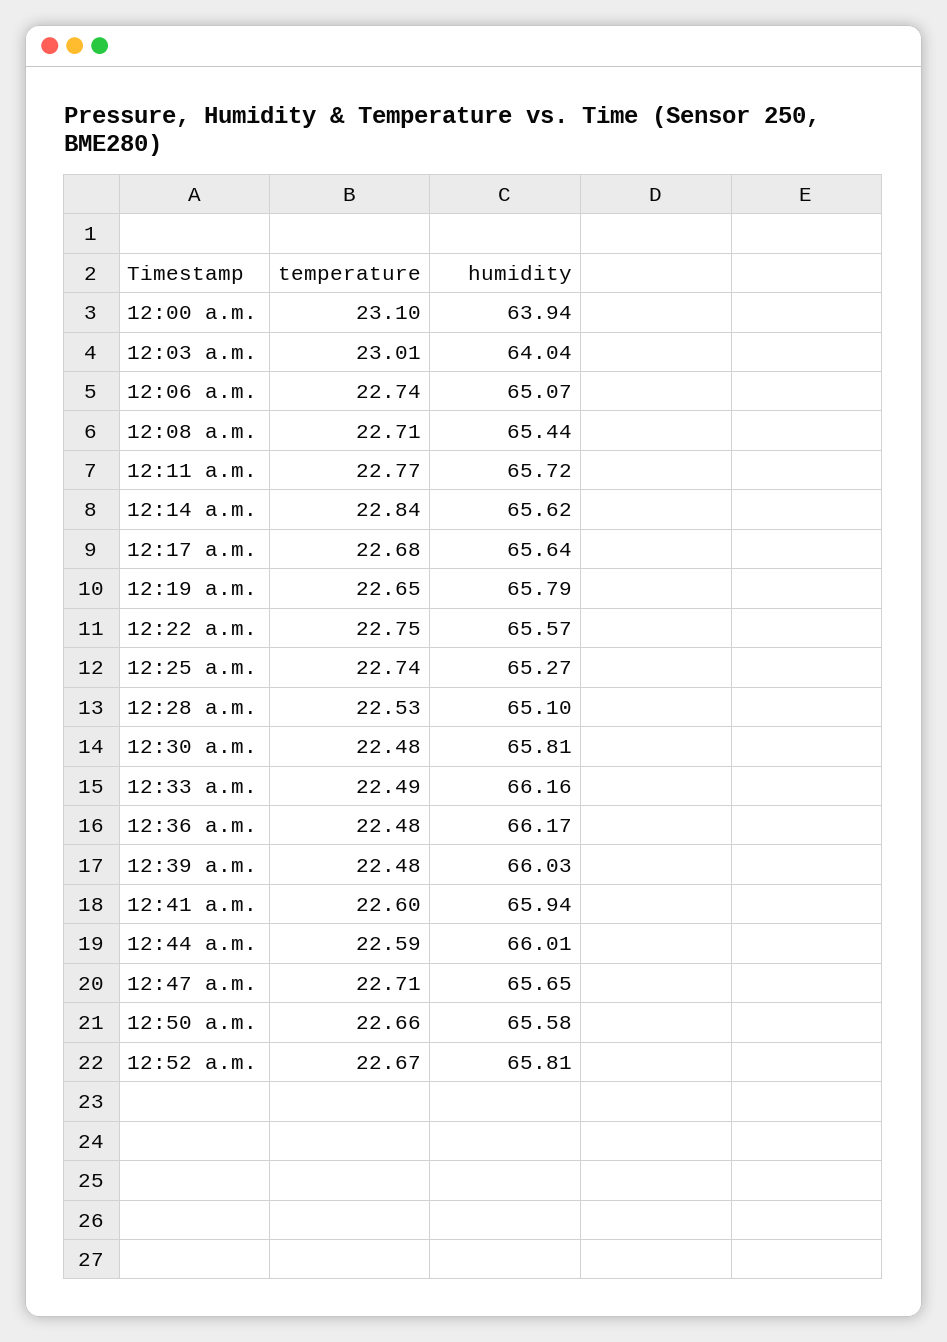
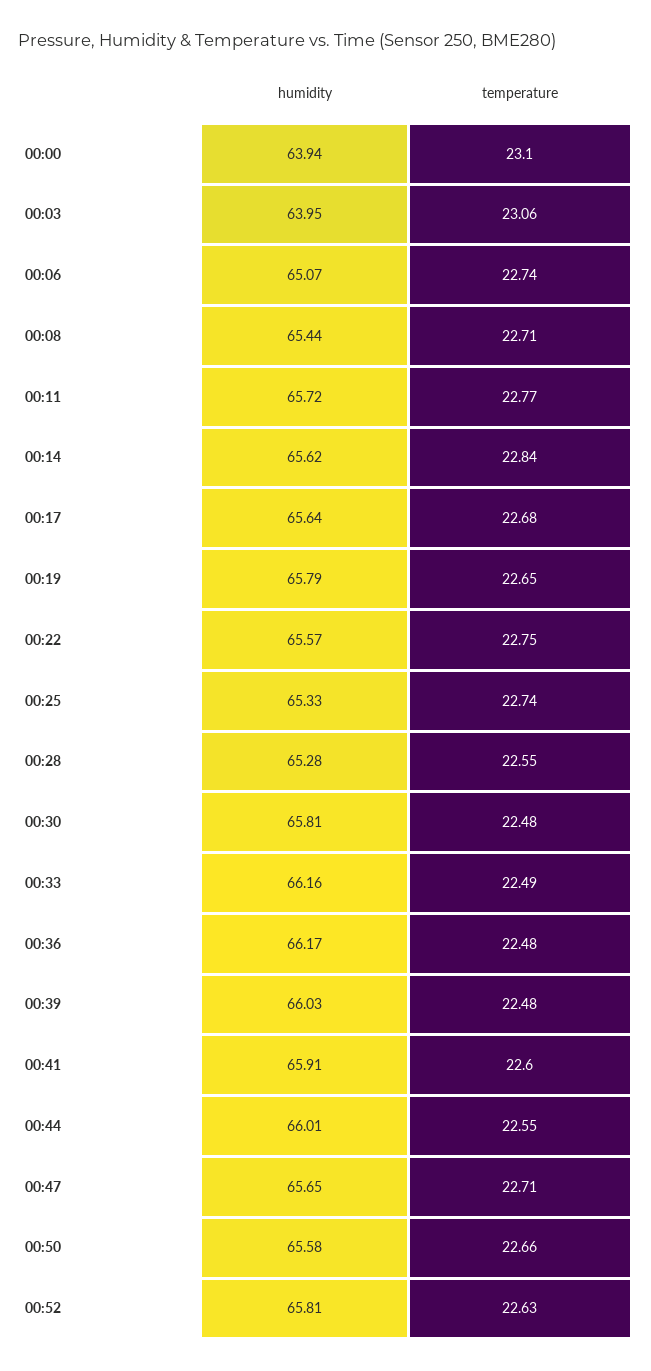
  {
    "temperature": {
      "12:00 a.m.": 23.1,
-     "12:03 a.m.": 23.01,
+     "12:03 a.m.": 23.06,
      "12:06 a.m.": 22.74,
      "12:08 a.m.": 22.71,
      "12:11 a.m.": 22.77,
      "12:14 a.m.": 22.84,
      "12:17 a.m.": 22.68,
      "12:19 a.m.": 22.65,
      "12:22 a.m.": 22.75,
      "12:25 a.m.": 22.74,
-     "12:28 a.m.": 22.53,
+     "12:28 a.m.": 22.55,
      "12:30 a.m.": 22.48,
      "12:33 a.m.": 22.49,
      "12:36 a.m.": 22.48,
      "12:39 a.m.": 22.48,
      "12:41 a.m.": 22.6,
-     "12:44 a.m.": 22.59,
+     "12:44 a.m.": 22.55,
      "12:47 a.m.": 22.71,
      "12:50 a.m.": 22.66,
-     "12:52 a.m.": 22.67
+     "12:52 a.m.": 22.63
    },
    "humidity": {
      "12:00 a.m.": 63.94,
-     "12:03 a.m.": 64.04,
+     "12:03 a.m.": 63.95,
      "12:06 a.m.": 65.07,
      "12:08 a.m.": 65.44,
      "12:11 a.m.": 65.72,
      "12:14 a.m.": 65.62,
      "12:17 a.m.": 65.64,
      "12:19 a.m.": 65.79,
      "12:22 a.m.": 65.57,
-     "12:25 a.m.": 65.27,
+     "12:25 a.m.": 65.33,
-     "12:28 a.m.": 65.1,
+     "12:28 a.m.": 65.28,
      "12:30 a.m.": 65.81,
      "12:33 a.m.": 66.16,
      "12:36 a.m.": 66.17,
      "12:39 a.m.": 66.03,
-     "12:41 a.m.": 65.94,
+     "12:41 a.m.": 65.91,
      "12:44 a.m.": 66.01,
      "12:47 a.m.": 65.65,
      "12:50 a.m.": 65.58,
      "12:52 a.m.": 65.81
    }
  }

